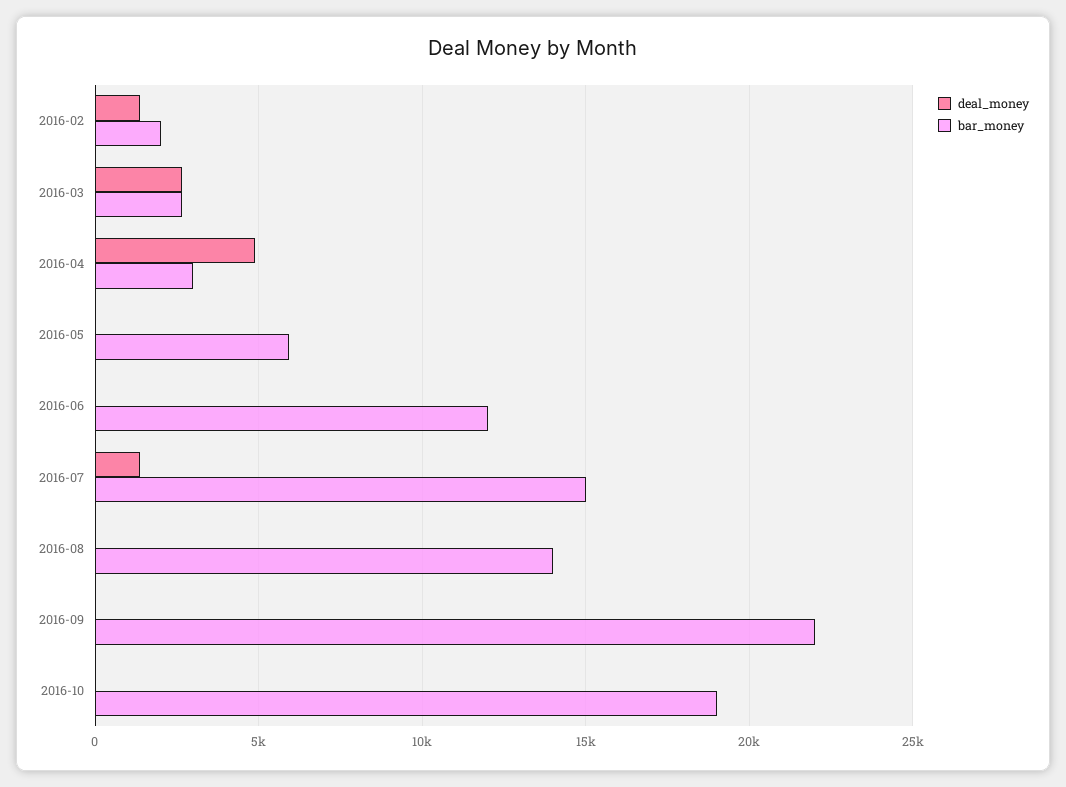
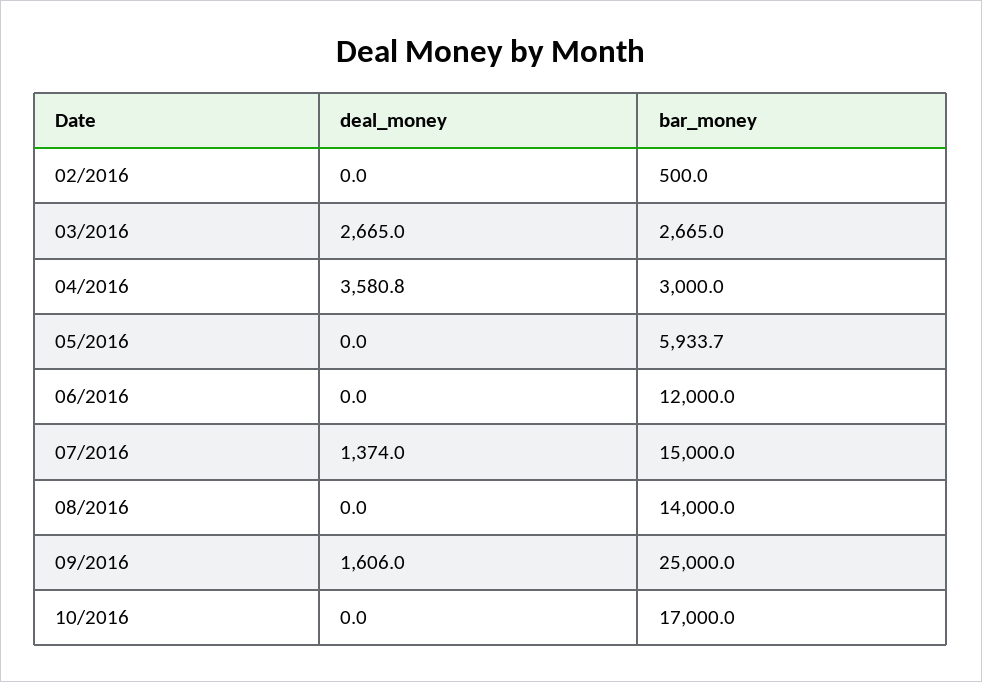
  {
    "deal_money": {
-     "2016-02": 1500,
+     "2016-02": 0,
      "2016-03": 2665,
-     "2016-04": 5000,
+     "2016-04": 3580.8,
      "2016-05": 0,
      "2016-06": 0,
      "2016-07": 1374,
      "2016-08": 0,
-     "2016-09": 0,
+     "2016-09": 1606,
      "2016-10": 0
    },
    "bar_money": {
-     "2016-02": 2000,
+     "2016-02": 500,
      "2016-03": 2665,
      "2016-04": 3000,
      "2016-05": 5933.7,
      "2016-06": 12000,
      "2016-07": 15000,
      "2016-08": 14000,
-     "2016-09": 22000,
+     "2016-09": 25000,
-     "2016-10": 19000
+     "2016-10": 17000
    }
  }

